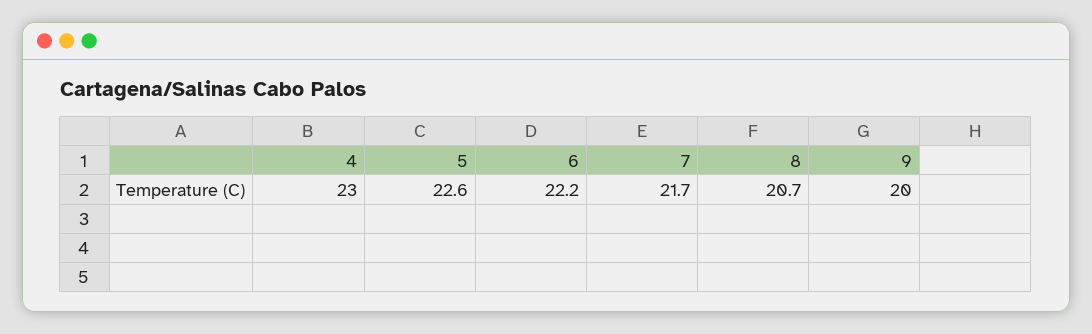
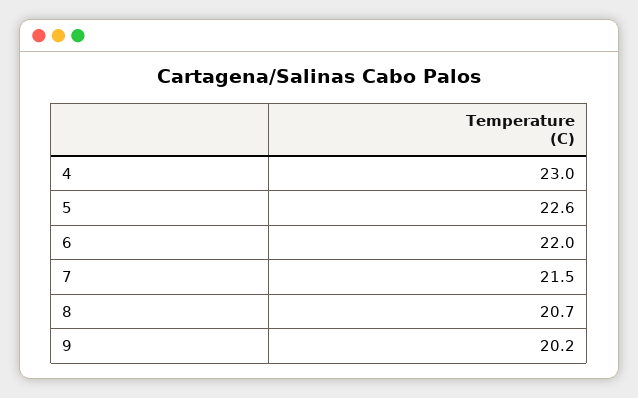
  {
    "4": 23,
    "5": 22.6,
-   "6": 22.2,
+   "6": 22,
-   "7": 21.7,
+   "7": 21.5,
    "8": 20.7,
-   "9": 20
+   "9": 20.2
  }

